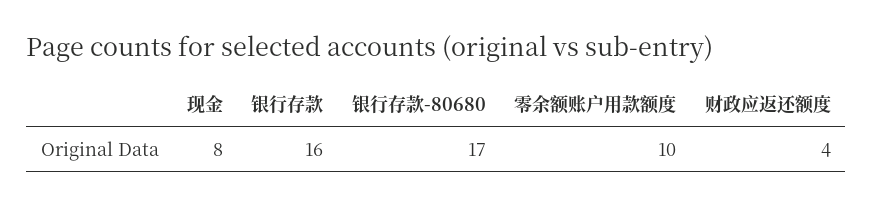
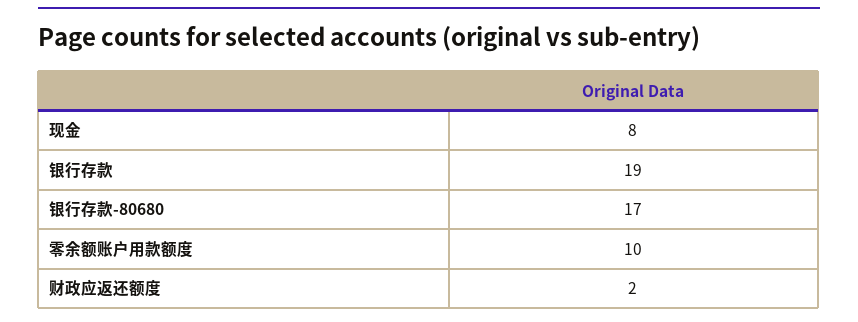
  {
    "现金": 8,
-   "银行存款": 16,
+   "银行存款": 19,
    "银行存款-80680": 17,
    "零余额账户用款额度": 10,
-   "财政应返还额度": 4
+   "财政应返还额度": 2
  }

